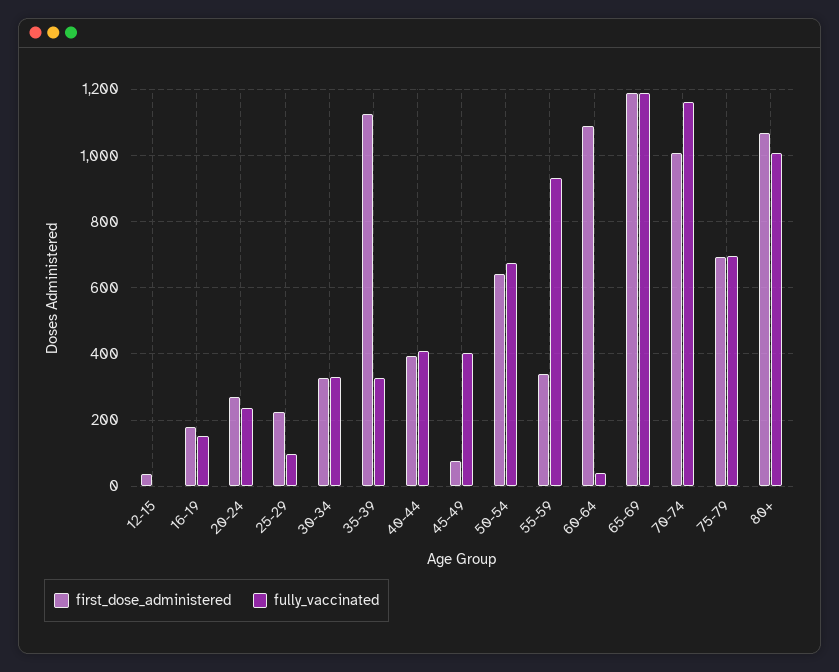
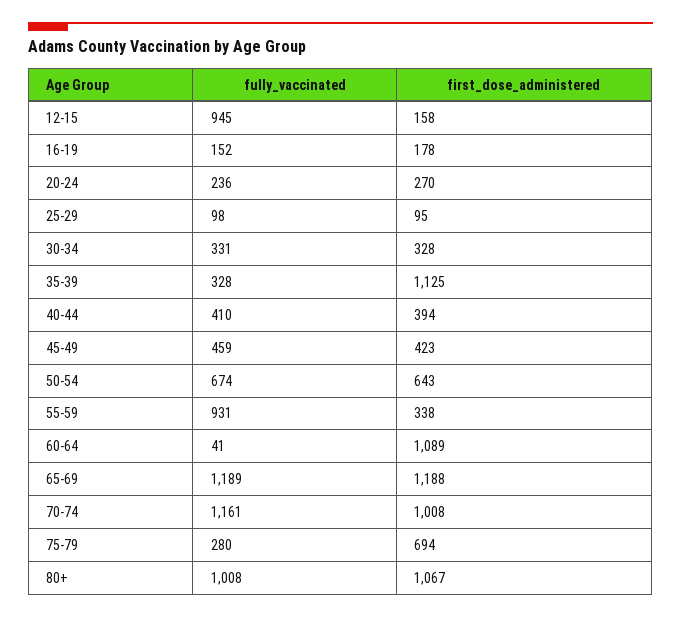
  {
    "first_dose_administered": {
-     "12-15": 40,
+     "12-15": 158,
      "16-19": 178,
      "20-24": 270,
-     "25-29": 220,
+     "25-29": 95,
      "30-34": 328,
      "35-39": 1125,
      "40-44": 394,
-     "45-49": 80,
+     "45-49": 423,
      "50-54": 643,
      "55-59": 338,
      "60-64": 1089,
      "65-69": 1188,
      "70-74": 1008,
      "75-79": 694,
      "80+": 1067
    },
    "fully_vaccinated": {
-     "12-15": 0,
+     "12-15": 945,
      "16-19": 152,
      "20-24": 236,
      "25-29": 98,
      "30-34": 331,
      "35-39": 328,
      "40-44": 410,
-     "45-49": 400,
+     "45-49": 459,
      "50-54": 674,
      "55-59": 931,
      "60-64": 41,
      "65-69": 1189,
      "70-74": 1161,
-     "75-79": 700,
+     "75-79": 280,
      "80+": 1008
    }
  }

